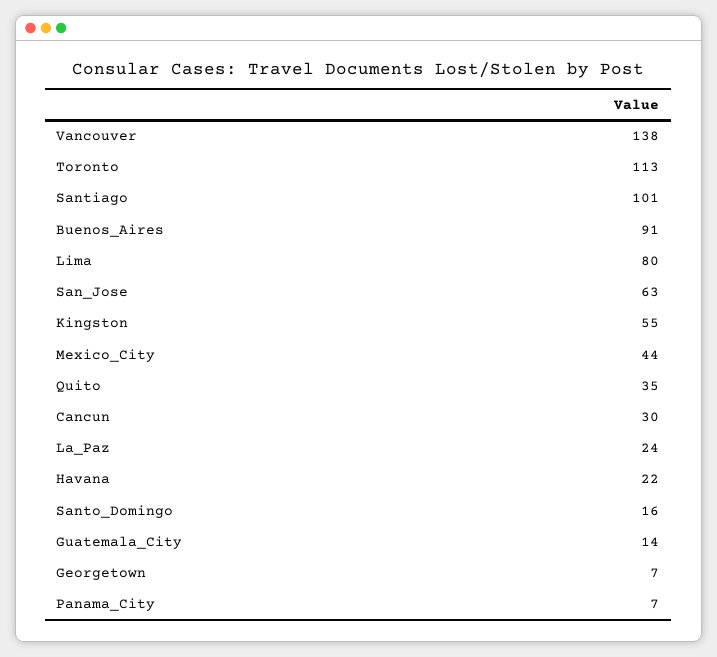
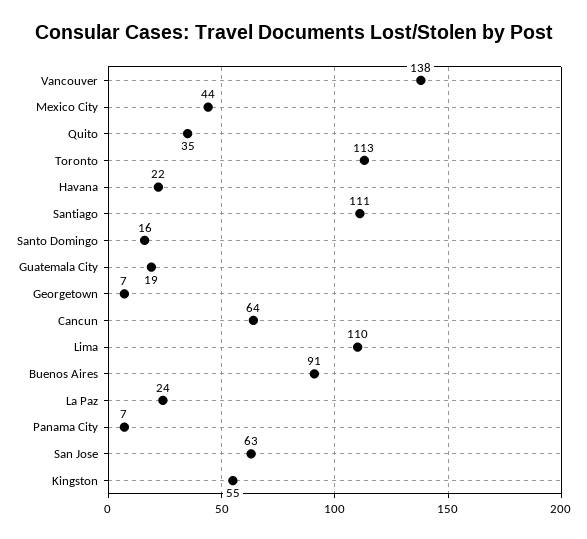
  {
    "Vancouver": 138,
    "Toronto": 113,
-   "Santiago": 101,
+   "Santiago": 111,
    "Buenos_Aires": 91,
-   "Lima": 80,
+   "Lima": 110,
    "San_Jose": 63,
    "Kingston": 55,
    "Mexico_City": 44,
    "Quito": 35,
-   "Cancun": 30,
+   "Cancun": 64,
    "La_Paz": 24,
    "Havana": 22,
    "Santo_Domingo": 16,
-   "Guatemala_City": 14,
+   "Guatemala_City": 19,
    "Georgetown": 7,
    "Panama_City": 7
  }

